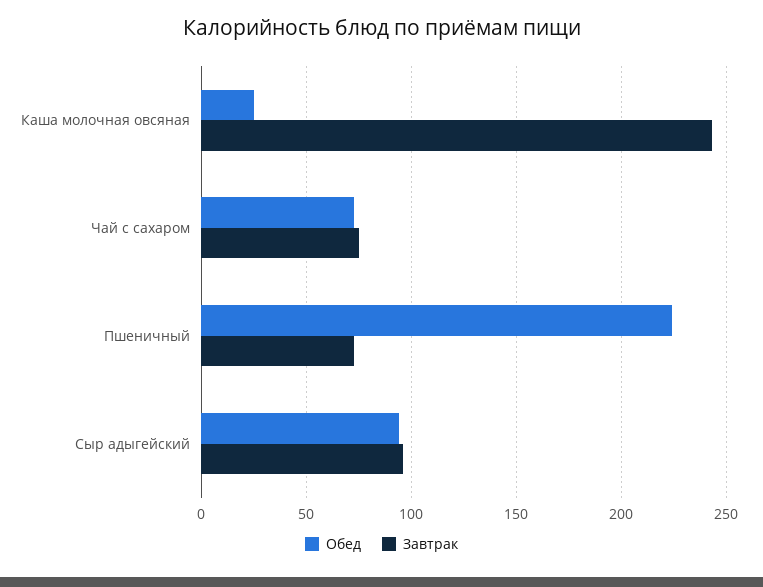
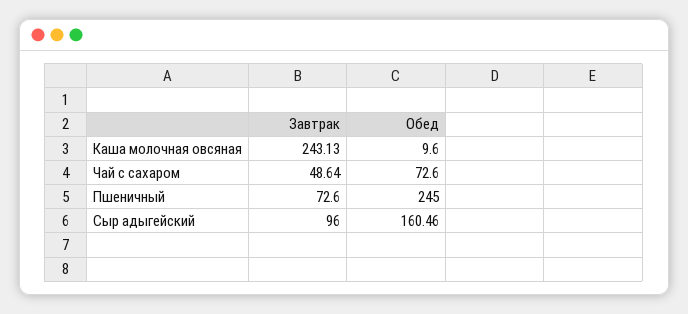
  {
    "Обед": {
-     "Каша молочная овсяная": 25,
+     "Каша молочная овсяная": 9.6,
      "Чай с сахаром": 72.6,
-     "Пшеничный": 225,
+     "Пшеничный": 245,
-     "Сыр адыгейский": 95
+     "Сыр адыгейский": 160.46
    },
    "Завтрак": {
      "Каша молочная овсяная": 243.13,
-     "Чай с сахаром": 75,
+     "Чай с сахаром": 48.64,
      "Пшеничный": 72.6,
      "Сыр адыгейский": 96
    }
  }

